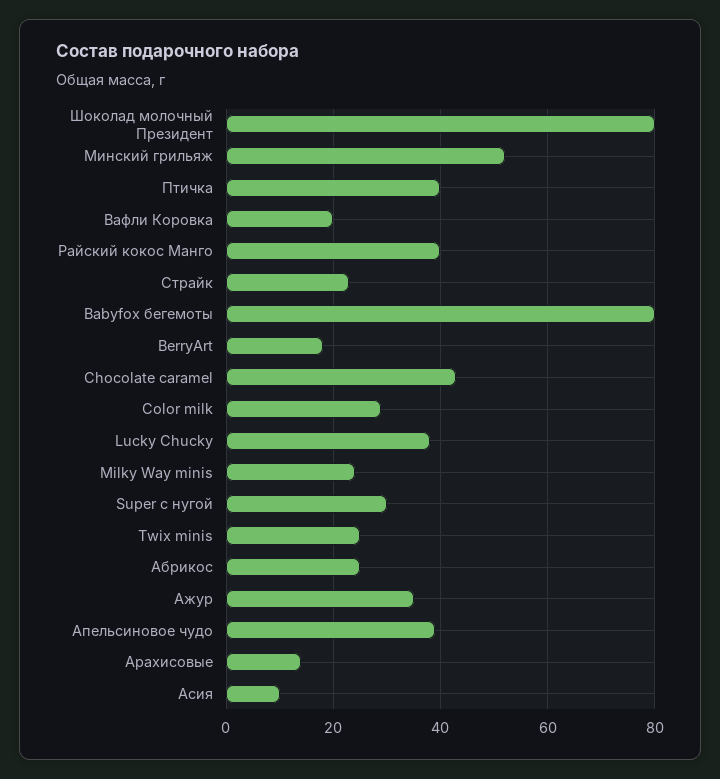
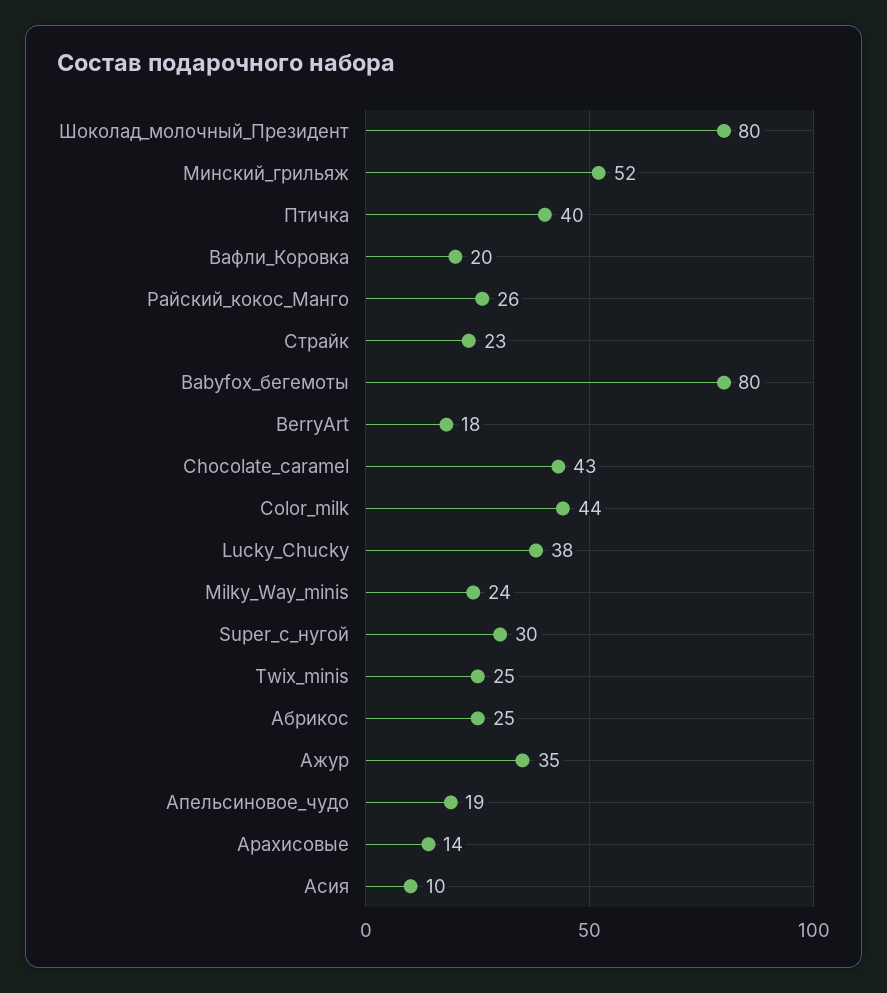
  {
    "Шоколад молочный Президент": 80,
    "Минский грильяж": 52,
    "Птичка": 40,
    "Вафли Коровка": 20,
-   "Райский кокос Манго": 40,
+   "Райский кокос Манго": 26,
    "Страйк": 23,
    "Babyfox бегемоты": 80,
    "BerryArt": 18,
    "Chocolate caramel": 43,
-   "Color milk": 30,
+   "Color milk": 44,
    "Lucky Chucky": 38,
    "Milky Way minis": 24,
    "Super c нугой": 30,
    "Twix minis": 25,
    "Абрикос": 25,
    "Ажур": 35,
-   "Апельсиновое чудо": 40,
+   "Апельсиновое чудо": 19,
    "Арахисовые": 14,
    "Асия": 10
  }

